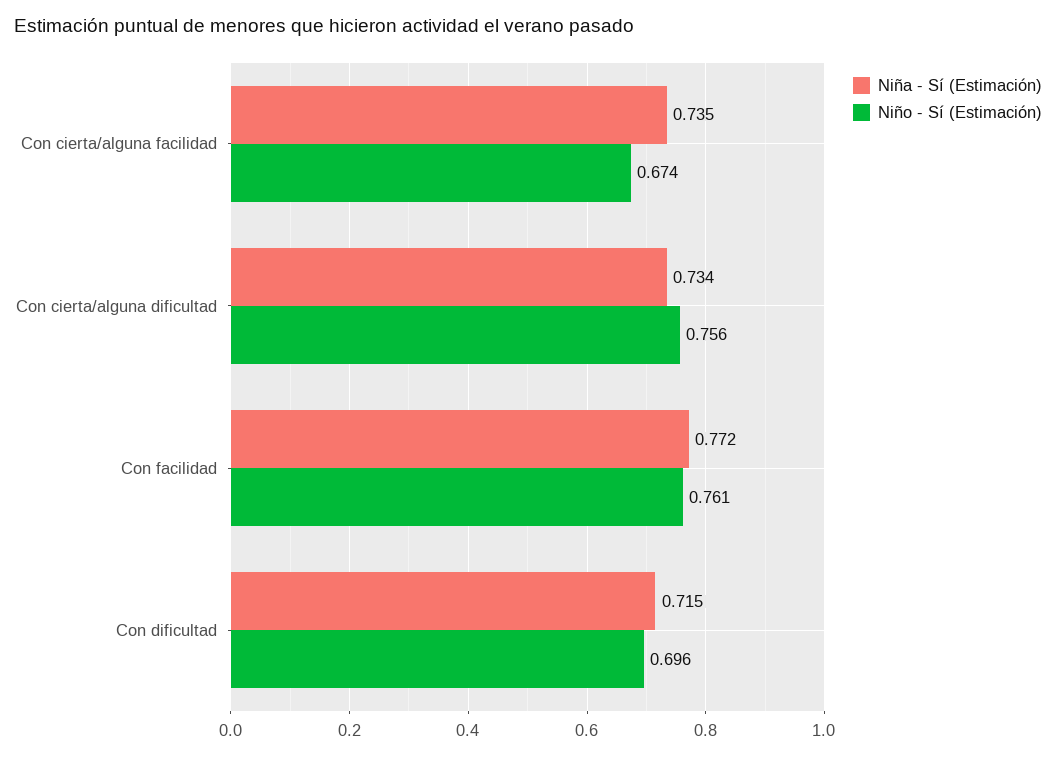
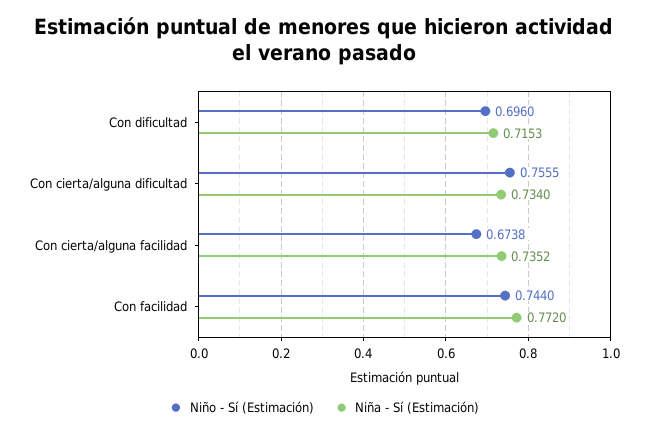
  {
    "Niña - Sí (Estimación)": {
      "Con cierta/alguna facilidad": 0.7352,
      "Con cierta/alguna dificultad": 0.734,
      "Con facilidad": 0.772,
      "Con dificultad": 0.7153
    },
    "Niño - Sí (Estimación)": {
      "Con cierta/alguna facilidad": 0.6738,
      "Con cierta/alguna dificultad": 0.7555,
-     "Con facilidad": 0.761,
+     "Con facilidad": 0.744,
      "Con dificultad": 0.696
    }
  }

